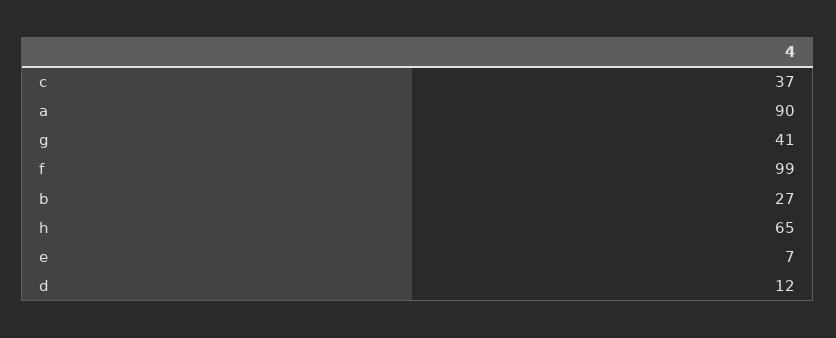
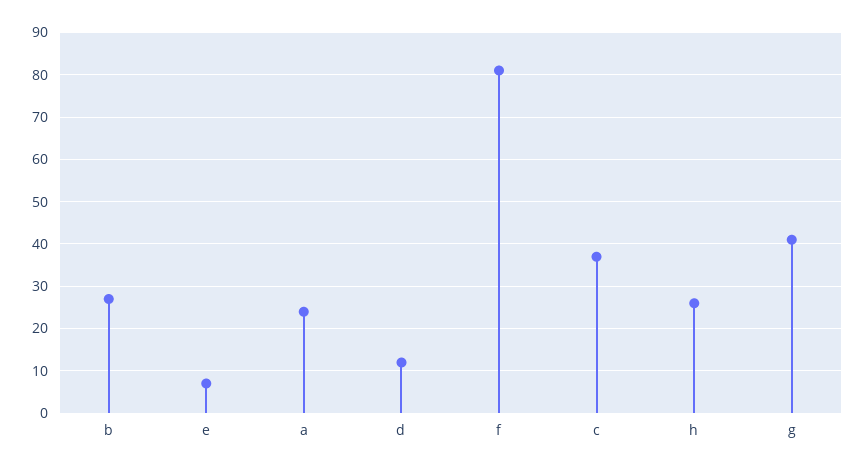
  {
    "c": 37,
-   "a": 90,
+   "a": 25,
    "g": 41,
-   "f": 99,
+   "f": 80,
    "b": 27,
-   "h": 65,
+   "h": 25,
    "e": 7,
    "d": 12
  }

